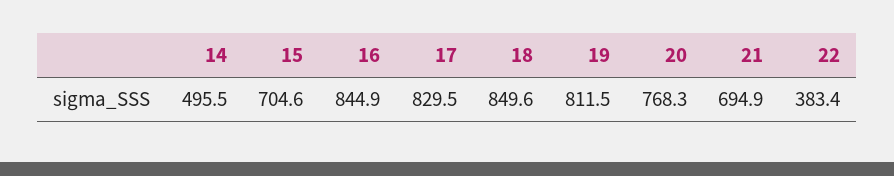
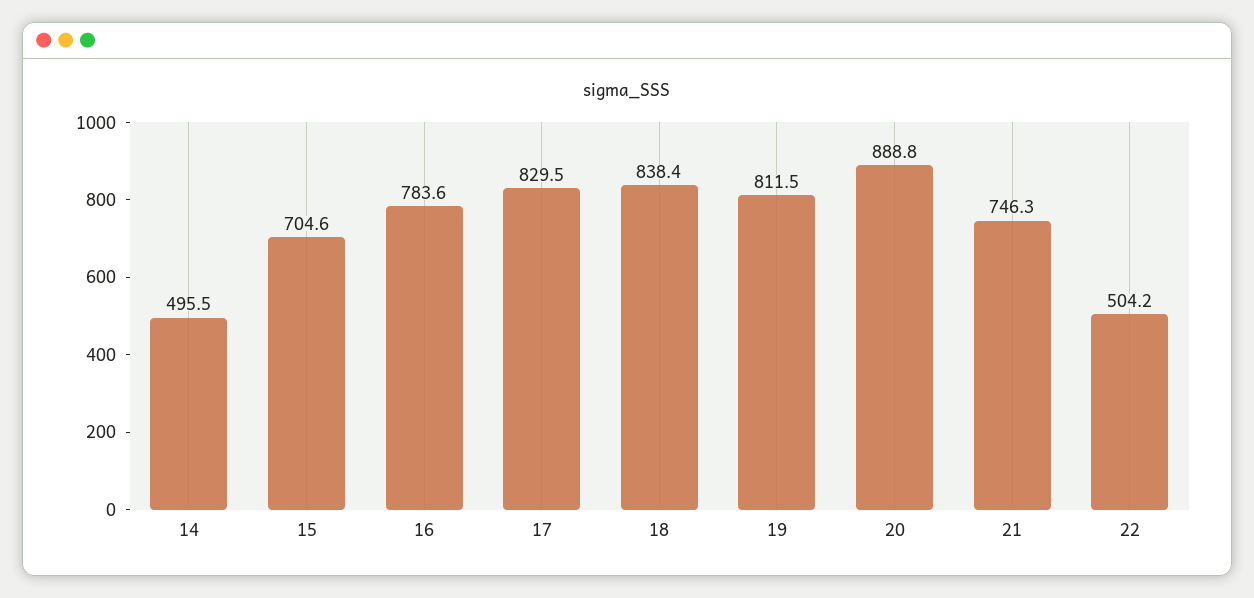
  {
    "14": 495.5,
    "15": 704.6,
-   "16": 844.9,
+   "16": 783.6,
    "17": 829.5,
-   "18": 849.6,
+   "18": 838.4,
    "19": 811.5,
-   "20": 768.3,
+   "20": 888.8,
-   "21": 694.9,
+   "21": 746.3,
-   "22": 383.4
+   "22": 504.2
  }

